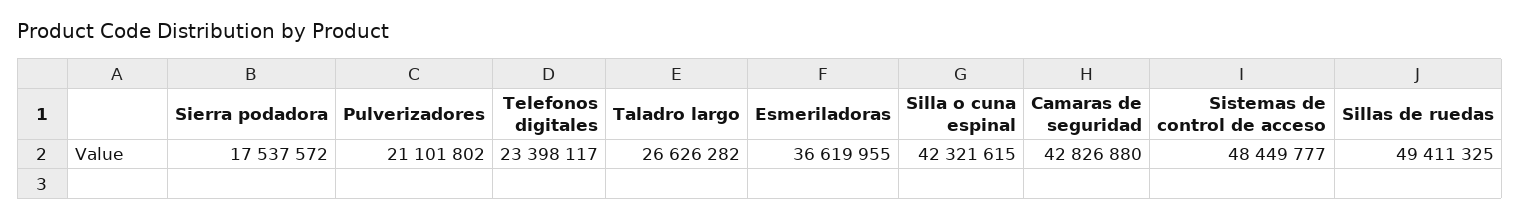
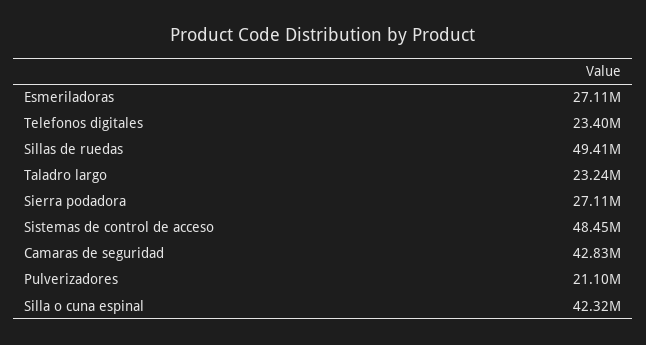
  {
-   "Sierra podadora": 17537572,
+   "Sierra podadora": 27110000,
    "Pulverizadores": 21101802,
    "Telefonos digitales": 23398117,
-   "Taladro largo": 26626282,
+   "Taladro largo": 23240000,
-   "Esmeriladoras": 36619955,
+   "Esmeriladoras": 27110000,
    "Silla o cuna espinal": 42321615,
    "Camaras de seguridad": 42826880,
    "Sistemas de control de acceso": 48449777,
    "Sillas de ruedas": 49411325
  }

